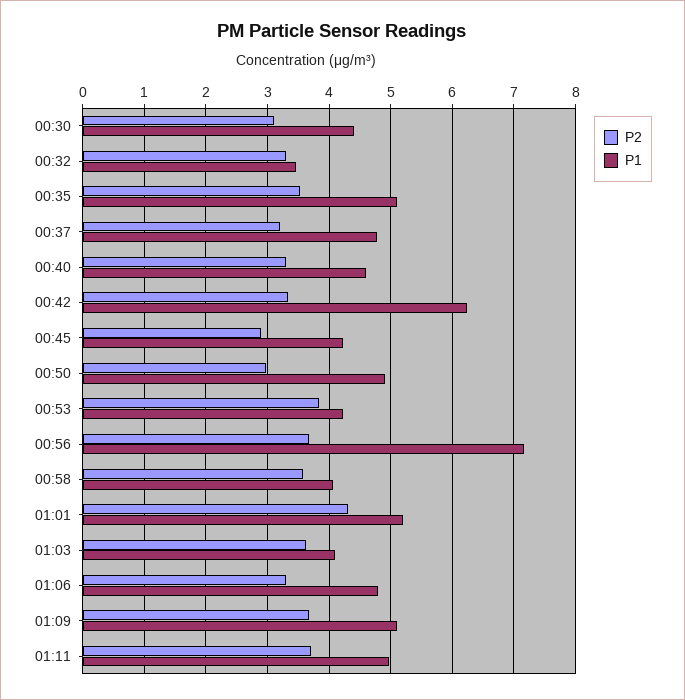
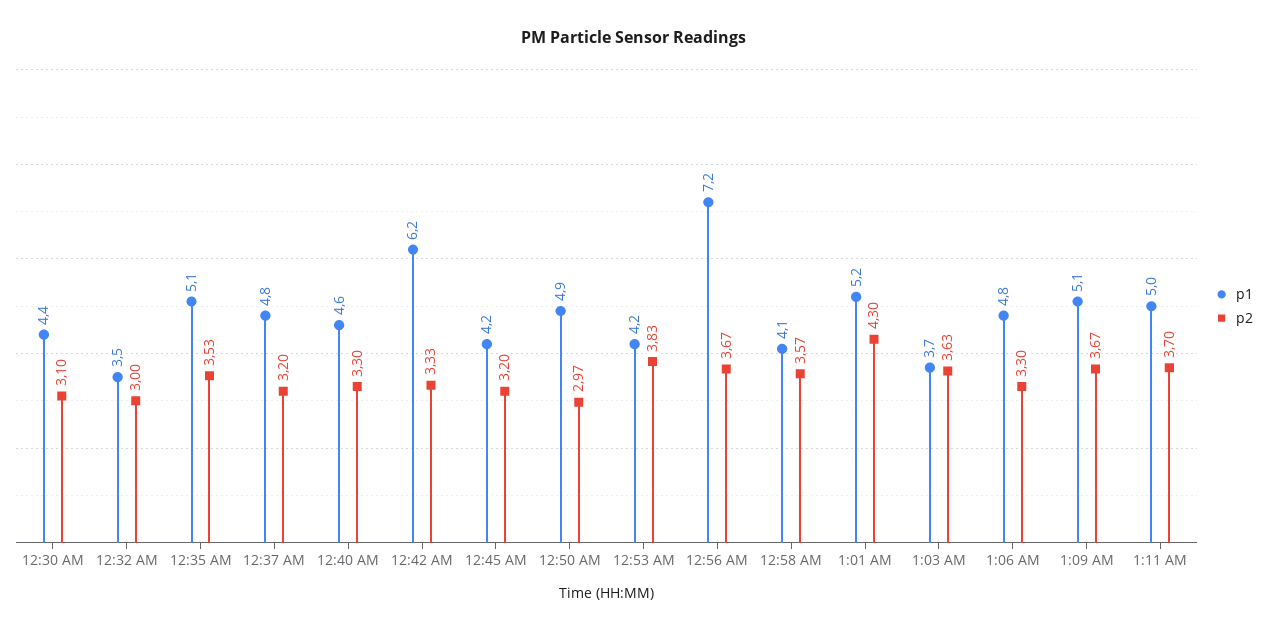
  {
    "P2": {
      "00:30": 3.1,
-     "00:32": 3.3,
+     "00:32": 3,
      "00:35": 3.53,
      "00:37": 3.2,
      "00:40": 3.3,
      "00:42": 3.33,
-     "00:45": 2.9,
+     "00:45": 3.2,
      "00:50": 2.97,
      "00:53": 3.83,
      "00:56": 3.67,
      "00:58": 3.57,
      "01:01": 4.3,
      "01:03": 3.63,
      "01:06": 3.3,
      "01:09": 3.67,
      "01:11": 3.7
    },
    "P1": {
      "00:30": 4.4,
      "00:32": 3.5,
      "00:35": 5.1,
      "00:37": 4.8,
      "00:40": 4.6,
      "00:42": 6.2,
      "00:45": 4.2,
      "00:50": 4.9,
      "00:53": 4.2,
      "00:56": 7.2,
      "00:58": 4.1,
      "01:01": 5.2,
-     "01:03": 4.1,
+     "01:03": 3.7,
      "01:06": 4.8,
      "01:09": 5.1,
      "01:11": 5
    }
  }

